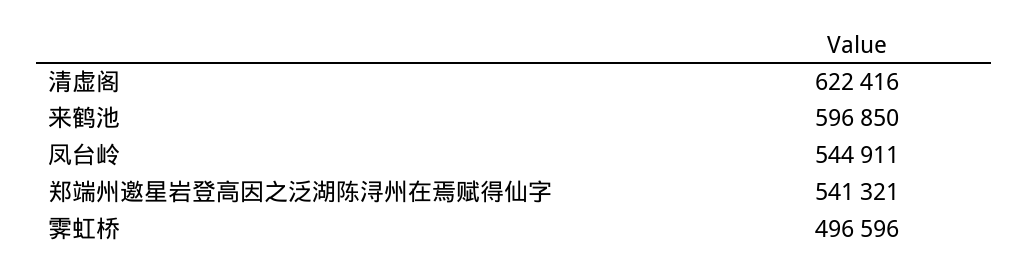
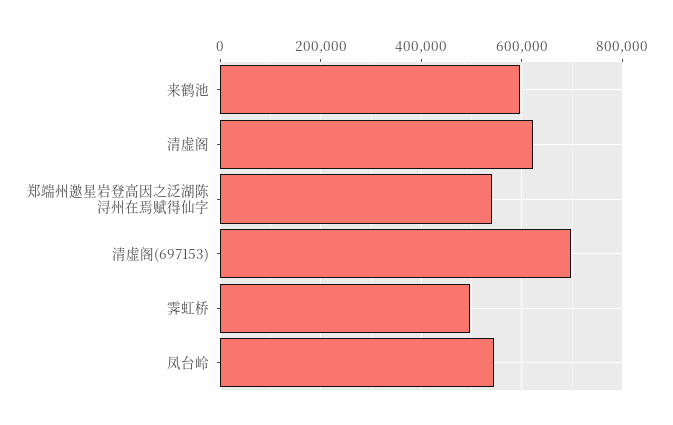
  {
    "清虚阁": 622416,
    "来鹤池": 596850,
    "凤台岭": 544911,
    "郑端州邀星岩登高因之泛湖陈浔州在焉赋得仙字": 541321,
-   "霁虹桥": 496596
+   "霁虹桥": 496596,
+   "清虚阁(697153)": 700000
  }

